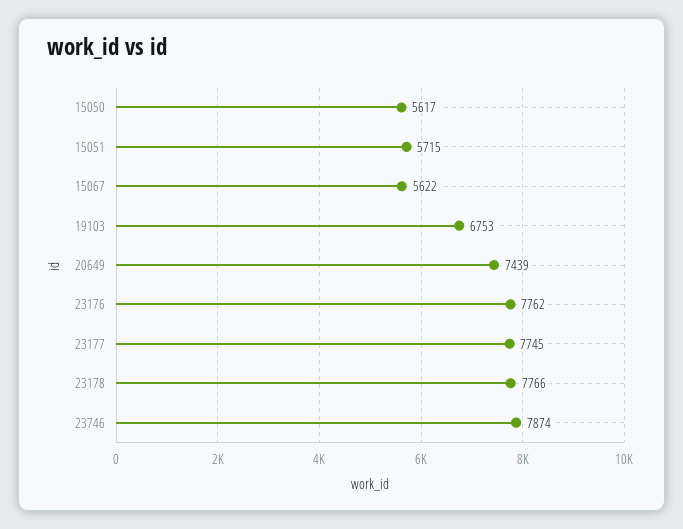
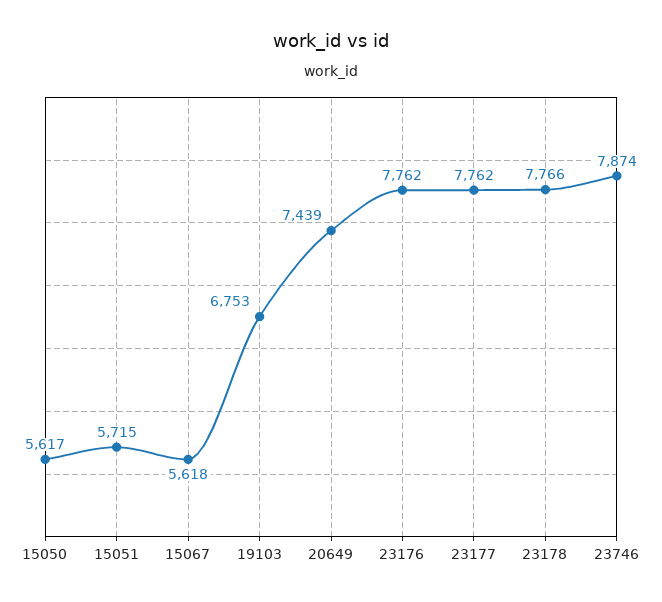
  {
    "15050": 5617,
    "15051": 5715,
-   "15067": 5622,
+   "15067": 5618,
    "19103": 6753,
    "20649": 7439,
    "23176": 7762,
-   "23177": 7745,
+   "23177": 7762,
    "23178": 7766,
    "23746": 7874
  }

